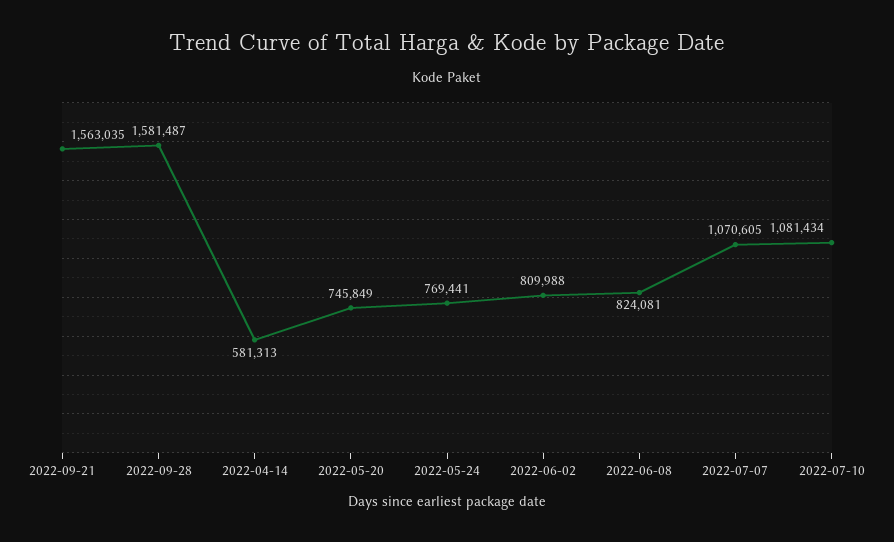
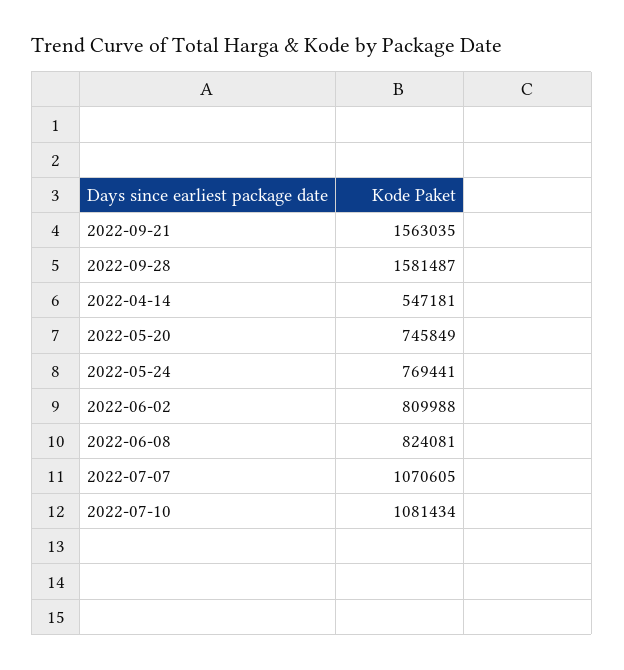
  {
    "2022-09-21": 1563035,
    "2022-09-28": 1581487,
-   "2022-04-14": 581313,
+   "2022-04-14": 547181,
    "2022-05-20": 745849,
    "2022-05-24": 769441,
    "2022-06-02": 809988,
    "2022-06-08": 824081,
    "2022-07-07": 1070605,
    "2022-07-10": 1081434
  }

